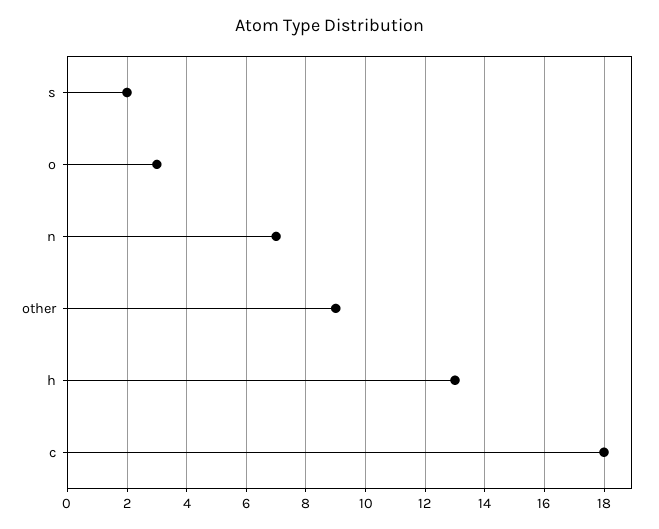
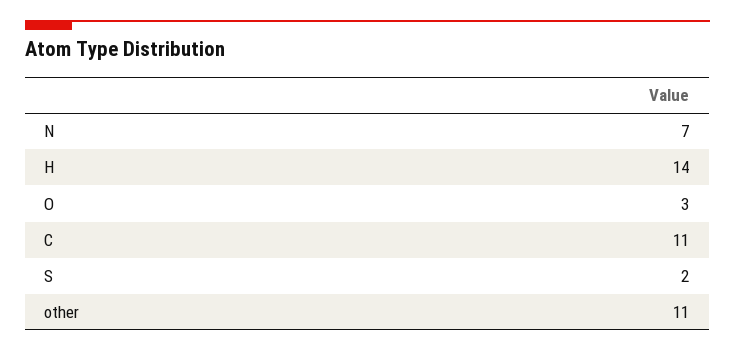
  {
    "s": 2,
    "o": 3,
    "n": 7,
-   "other": 9,
+   "other": 11,
-   "h": 13,
+   "h": 14,
-   "c": 18
+   "c": 11
  }

